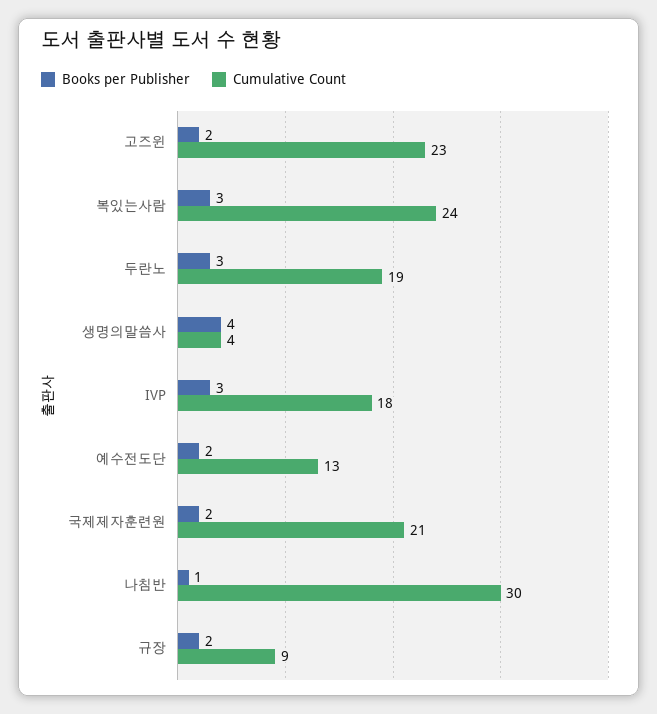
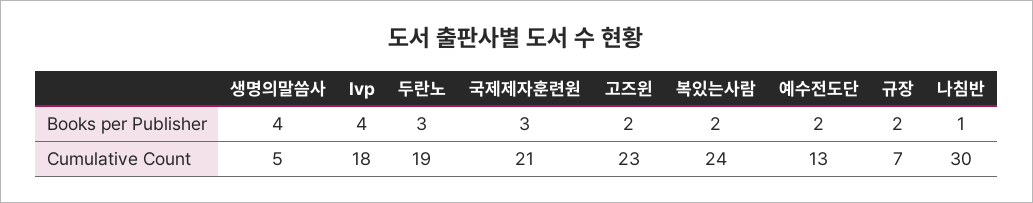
  {
    "Books per Publisher": {
      "고즈윈": 2,
-     "복있는사람": 3,
+     "복있는사람": 2,
      "두란노": 3,
      "생명의말씀사": 4,
-     "IVP": 3,
+     "IVP": 4,
      "예수전도단": 2,
-     "국제제자훈련원": 2,
+     "국제제자훈련원": 3,
      "나침반": 1,
      "규장": 2
    },
    "Cumulative Count": {
      "고즈윈": 23,
      "복있는사람": 24,
      "두란노": 19,
-     "생명의말씀사": 4,
+     "생명의말씀사": 5,
      "IVP": 18,
      "예수전도단": 13,
      "국제제자훈련원": 21,
      "나침반": 30,
-     "규장": 9
+     "규장": 7
    }
  }

